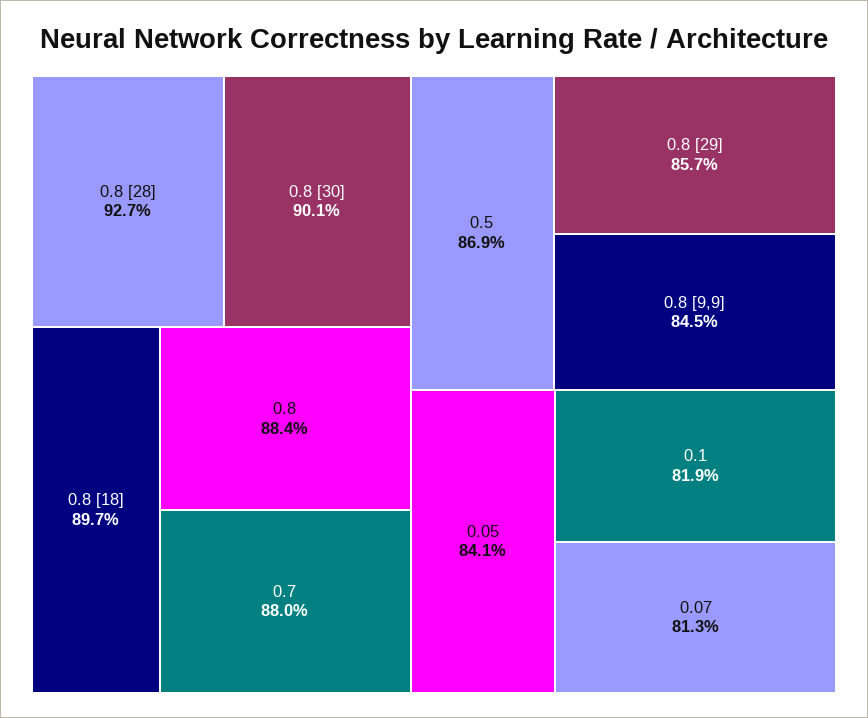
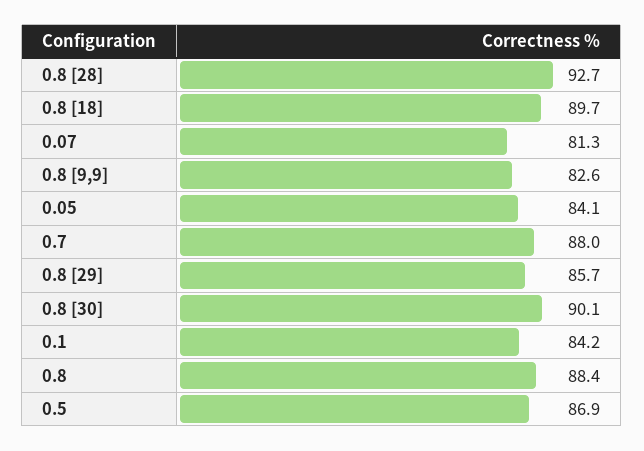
  {
    "0.8 [28]": 92.7,
    "0.8 [30]": 90.1,
    "0.8 [18]": 89.7,
    "0.8": 88.4,
    "0.7": 88,
    "0.5": 86.9,
    "0.8 [29]": 85.7,
-   "0.8 [9,9]": 84.5,
+   "0.8 [9,9]": 82.6,
    "0.05": 84.1,
-   "0.1": 81.9,
+   "0.1": 84.2,
    "0.07": 81.3
  }

